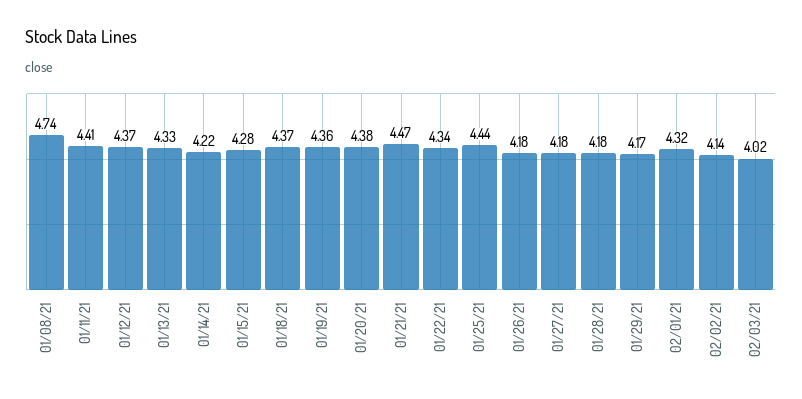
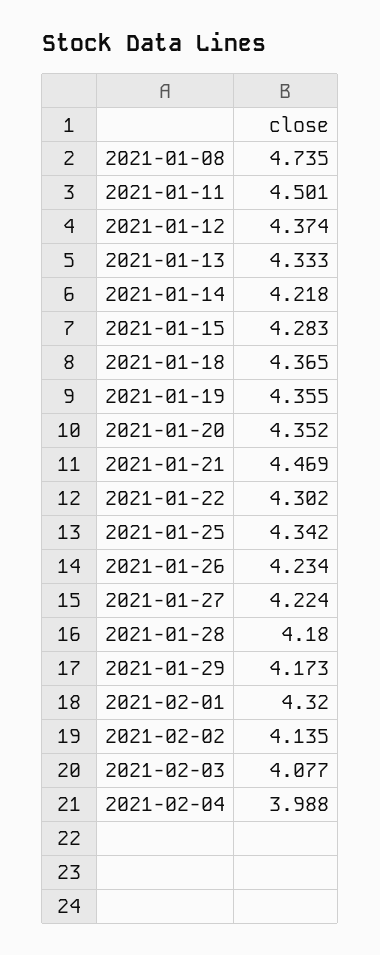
  {
    "01/08/21": 4.735,
-   "01/11/21": 4.41,
+   "01/11/21": 4.501,
    "01/12/21": 4.374,
    "01/13/21": 4.333,
    "01/14/21": 4.218,
    "01/15/21": 4.283,
    "01/18/21": 4.365,
    "01/19/21": 4.355,
-   "01/20/21": 4.38,
+   "01/20/21": 4.352,
    "01/21/21": 4.469,
-   "01/22/21": 4.34,
+   "01/22/21": 4.302,
-   "01/25/21": 4.44,
+   "01/25/21": 4.342,
-   "01/26/21": 4.18,
+   "01/26/21": 4.234,
-   "01/27/21": 4.18,
+   "01/27/21": 4.224,
    "01/28/21": 4.18,
    "01/29/21": 4.173,
    "02/01/21": 4.32,
    "02/02/21": 4.135,
-   "02/03/21": 4.02
+   "02/03/21": 4.077,
+   "2021-02-04": 3.988
  }

